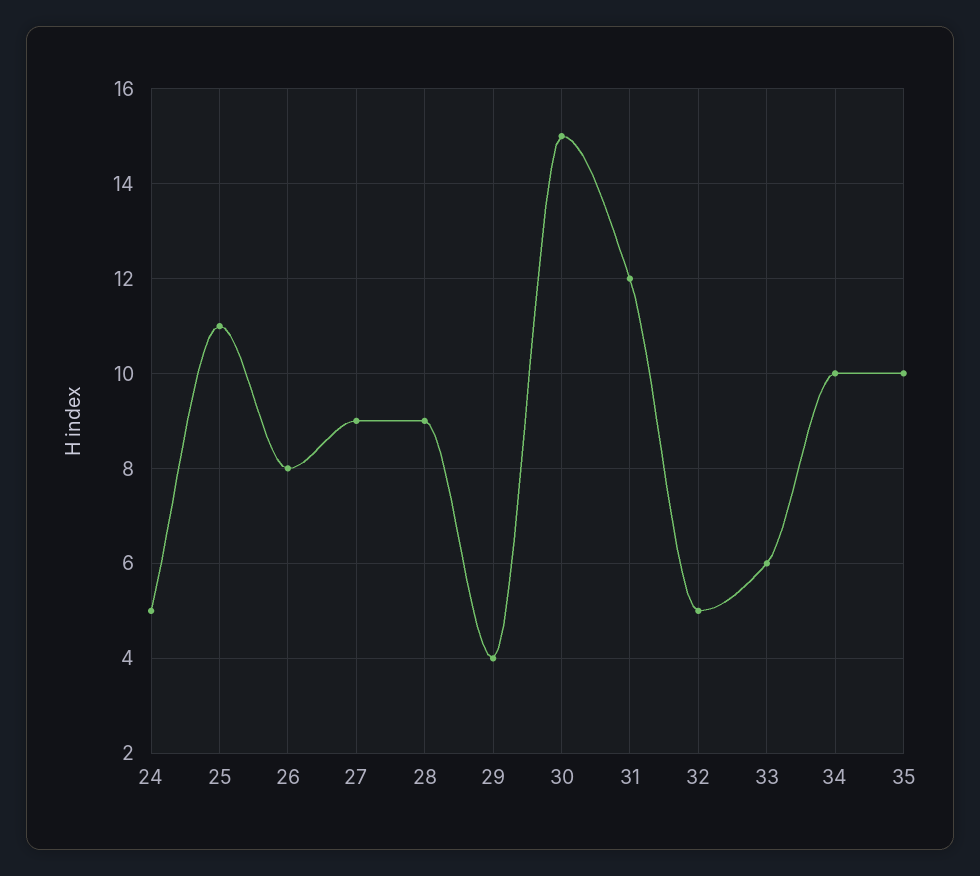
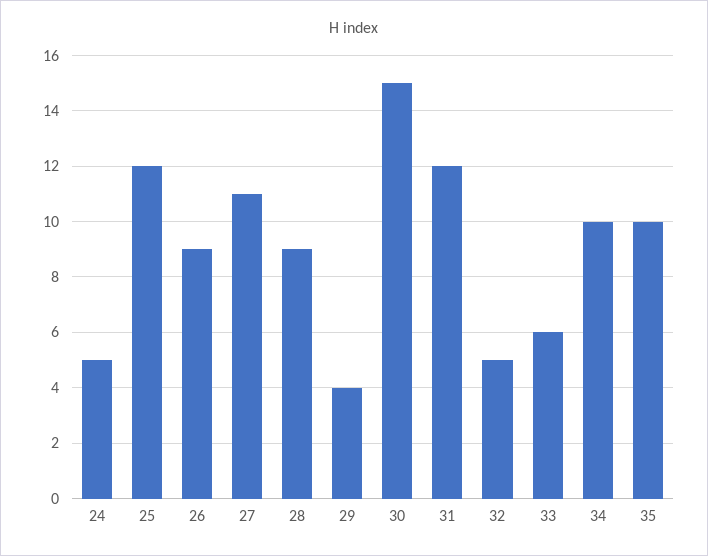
  {
    "24": 5,
-   "25": 11,
+   "25": 12,
-   "26": 8,
+   "26": 9,
-   "27": 9,
+   "27": 11,
    "28": 9,
    "29": 4,
    "30": 15,
    "31": 12,
    "32": 5,
    "33": 6,
    "34": 10,
    "35": 10
  }

